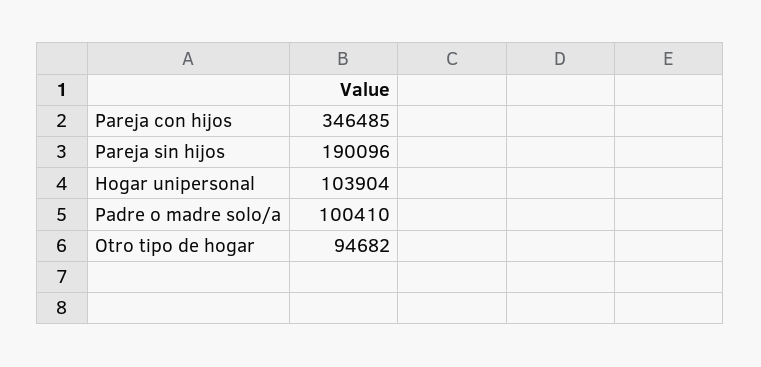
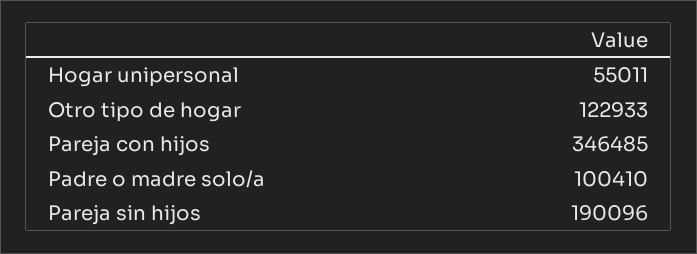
  {
    "Pareja con hijos": 346485,
    "Pareja sin hijos": 190096,
-   "Hogar unipersonal": 103904,
+   "Hogar unipersonal": 55011,
    "Padre o madre solo/a": 100410,
-   "Otro tipo de hogar": 94682
+   "Otro tipo de hogar": 122933
  }

